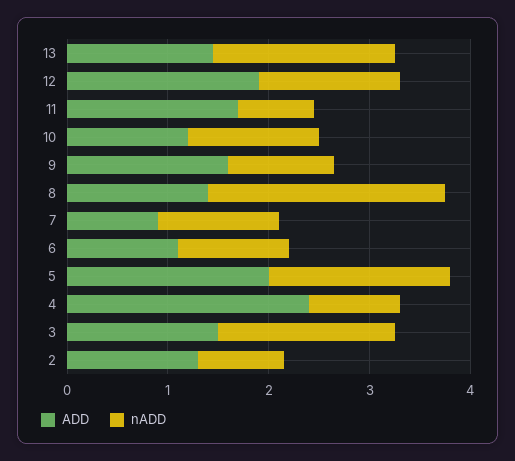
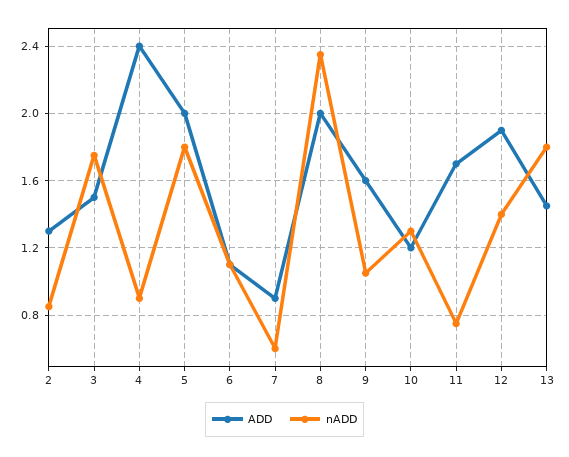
  {
    "ADD": {
      "13": 1.45,
      "12": 1.9,
      "11": 1.7,
      "10": 1.2,
      "9": 1.6,
-     "8": 1.4,
+     "8": 2,
      "7": 0.9,
      "6": 1.1,
      "5": 2,
      "4": 2.4,
      "3": 1.5,
      "2": 1.3
    },
    "nADD": {
      "13": 1.8,
      "12": 1.4,
      "11": 0.75,
      "10": 1.3,
      "9": 1.05,
      "8": 2.35,
-     "7": 1.2,
+     "7": 0.6,
      "6": 1.1,
      "5": 1.8,
      "4": 0.9,
      "3": 1.75,
      "2": 0.85
    }
  }

